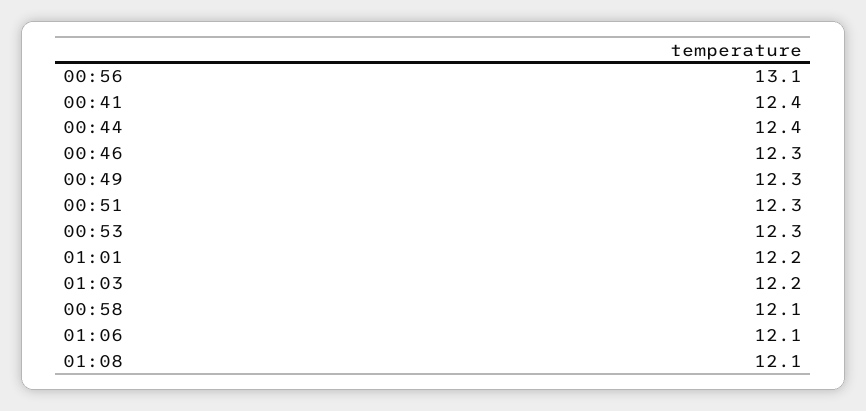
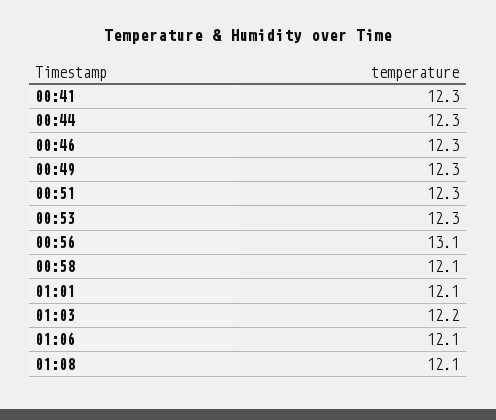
  {
    "00:56": 13.1,
-   "00:41": 12.4,
+   "00:41": 12.3,
-   "00:44": 12.4,
+   "00:44": 12.3,
    "00:46": 12.3,
    "00:49": 12.3,
    "00:51": 12.3,
    "00:53": 12.3,
-   "01:01": 12.2,
+   "01:01": 12.1,
    "01:03": 12.2,
    "00:58": 12.1,
    "01:06": 12.1,
    "01:08": 12.1
  }

